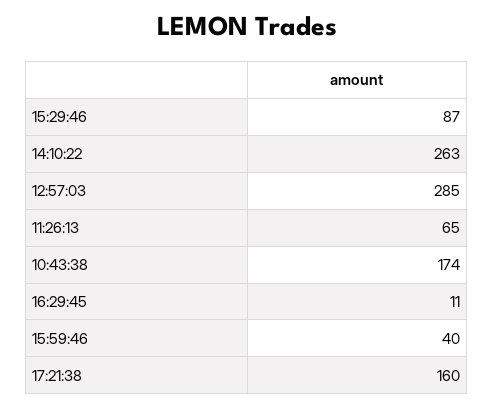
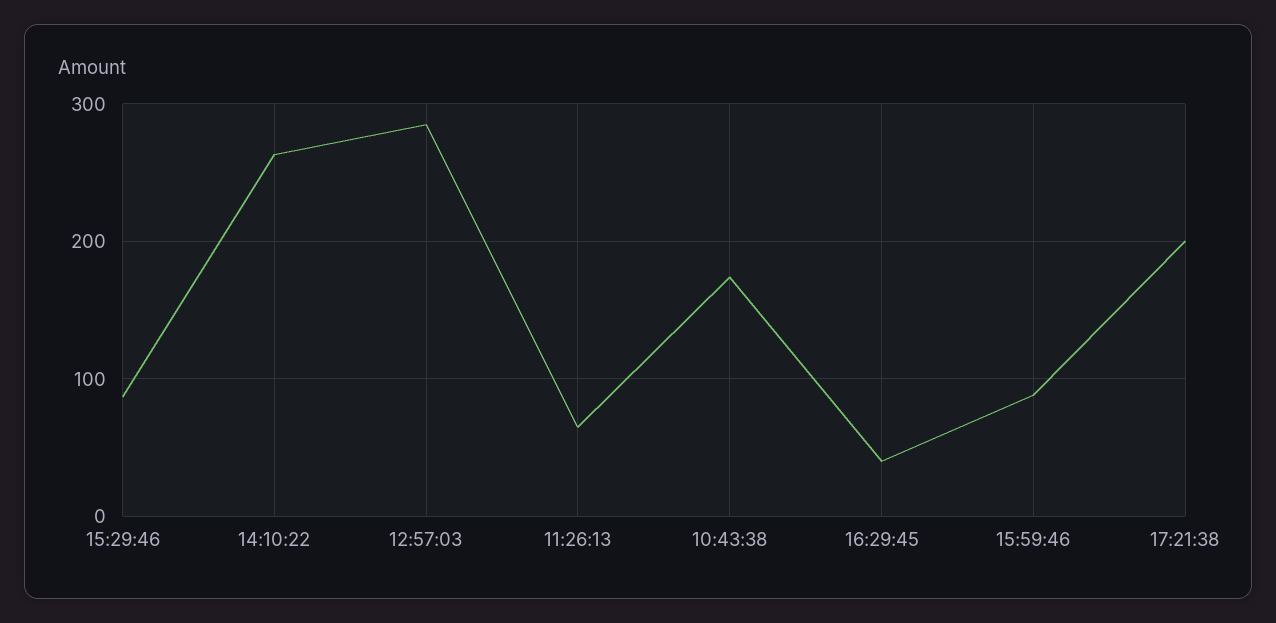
  {
    "15:29:46": 87,
    "14:10:22": 263,
    "12:57:03": 285,
    "11:26:13": 65,
    "10:43:38": 174,
-   "16:29:45": 11,
+   "16:29:45": 40,
-   "15:59:46": 40,
+   "15:59:46": 90,
-   "17:21:38": 160
+   "17:21:38": 200
  }

